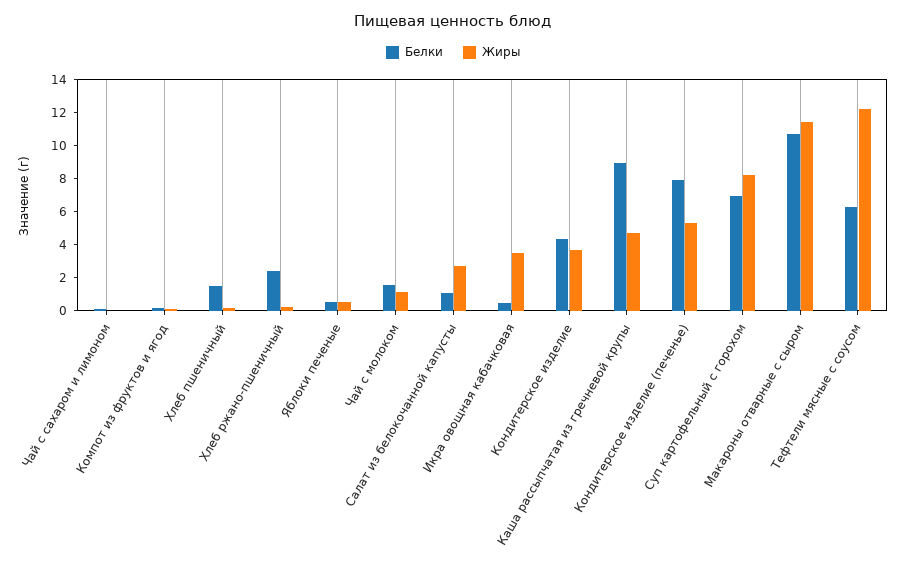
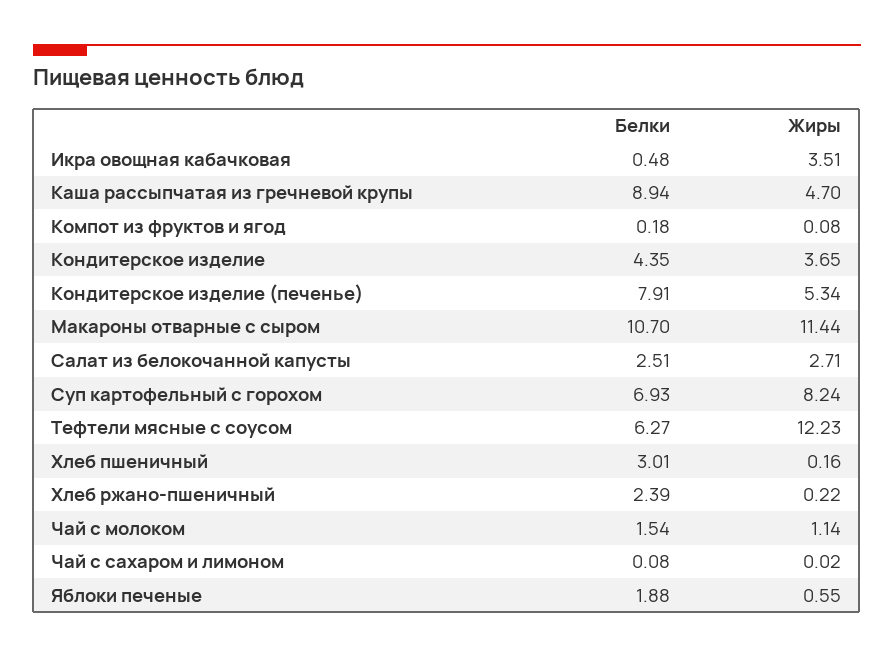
  {
    "Белки": {
      "Чай с сахаром и лимоном": 0.08,
      "Компот из фруктов и ягод": 0.18,
-     "Хлеб пшеничный": 1.5,
+     "Хлеб пшеничный": 3.01,
      "Хлеб ржано-пшеничный": 2.39,
-     "Яблоки печеные": 0.5,
+     "Яблоки печеные": 1.88,
      "Чай с молоком": 1.54,
-     "Салат из белокочанной капусты": 1,
+     "Салат из белокочанной капусты": 2.51,
      "Икра овощная кабачковая": 0.48,
      "Кондитерское изделие": 4.35,
      "Каша рассыпчатая из гречневой крупы": 8.94,
      "Кондитерское изделие (печенье)": 7.91,
      "Суп картофельный с горохом": 6.93,
      "Макароны отварные с сыром": 10.7,
      "Тефтели мясные с соусом": 6.27
    },
    "Жиры": {
      "Чай с сахаром и лимоном": 0.02,
      "Компот из фруктов и ягод": 0.08,
      "Хлеб пшеничный": 0.16,
      "Хлеб ржано-пшеничный": 0.22,
      "Яблоки печеные": 0.55,
      "Чай с молоком": 1.14,
      "Салат из белокочанной капусты": 2.71,
      "Икра овощная кабачковая": 3.51,
      "Кондитерское изделие": 3.65,
      "Каша рассыпчатая из гречневой крупы": 4.7,
      "Кондитерское изделие (печенье)": 5.34,
      "Суп картофельный с горохом": 8.24,
      "Макароны отварные с сыром": 11.44,
      "Тефтели мясные с соусом": 12.23
    }
  }

